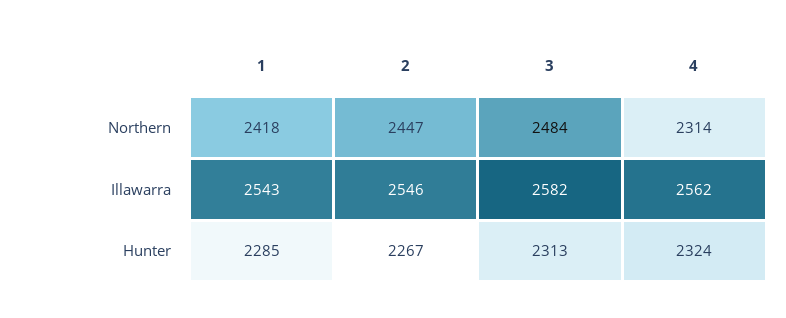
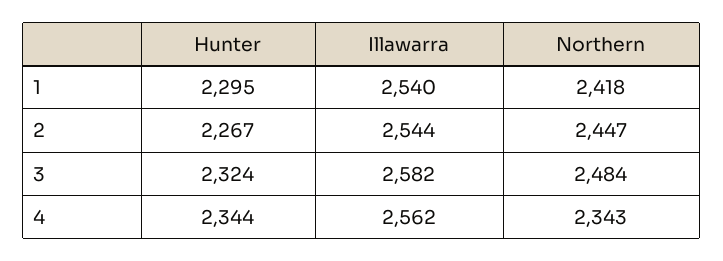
  {
    "1": {
      "Northern": 2418,
-     "Illawarra": 2543,
+     "Illawarra": 2540,
-     "Hunter": 2285
+     "Hunter": 2295
    },
    "2": {
      "Northern": 2447,
-     "Illawarra": 2546,
+     "Illawarra": 2544,
      "Hunter": 2267
    },
    "3": {
      "Northern": 2484,
      "Illawarra": 2582,
-     "Hunter": 2313
+     "Hunter": 2324
    },
    "4": {
-     "Northern": 2314,
+     "Northern": 2343,
      "Illawarra": 2562,
-     "Hunter": 2324
+     "Hunter": 2344
    }
  }

